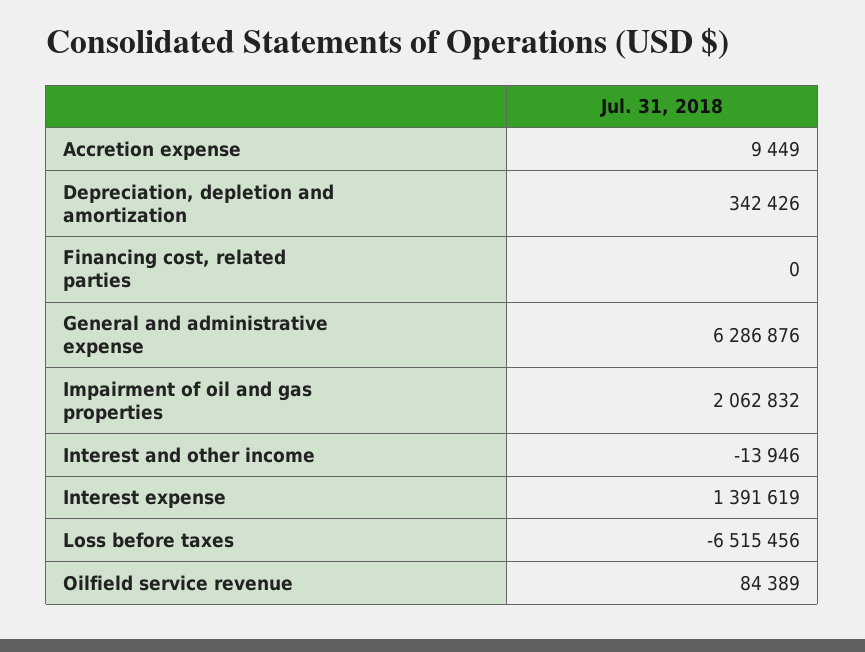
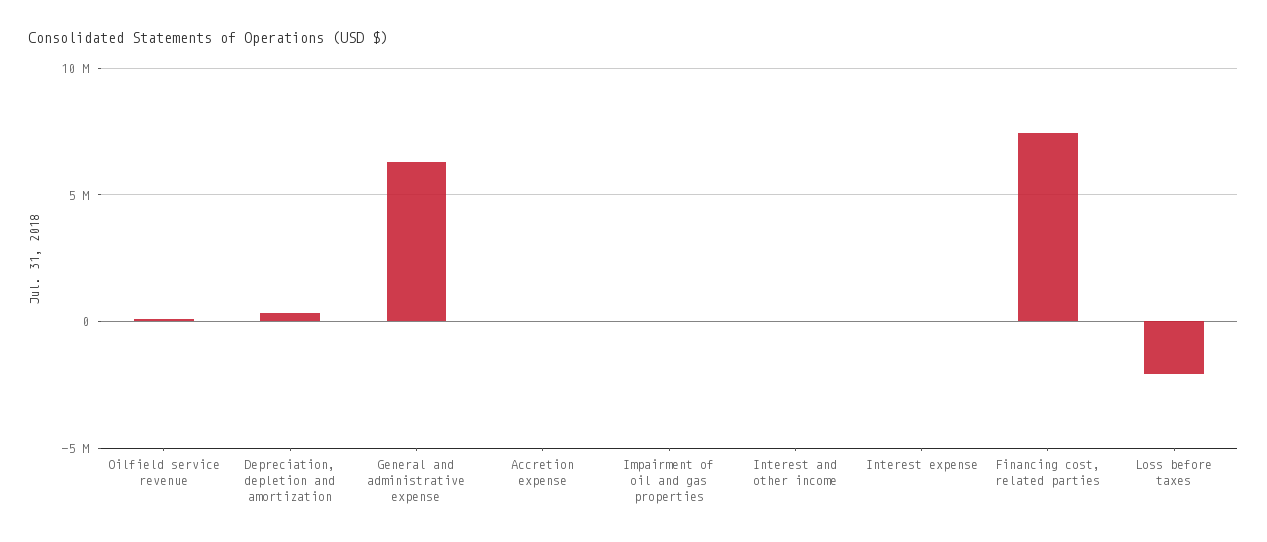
  {
    "Accretion expense": 9449,
    "Depreciation, depletion and amortization": 342426,
-   "Financing cost, related parties": 0,
+   "Financing cost, related parties": 7500000,
    "General and administrative expense": 6286876,
-   "Impairment of oil and gas properties": 2062832,
+   "Impairment of oil and gas properties": 0,
    "Interest and other income": -13946,
-   "Interest expense": 1391619,
+   "Interest expense": 0,
-   "Loss before taxes": -6515456,
+   "Loss before taxes": -2000000,
    "Oilfield service revenue": 84389
  }

